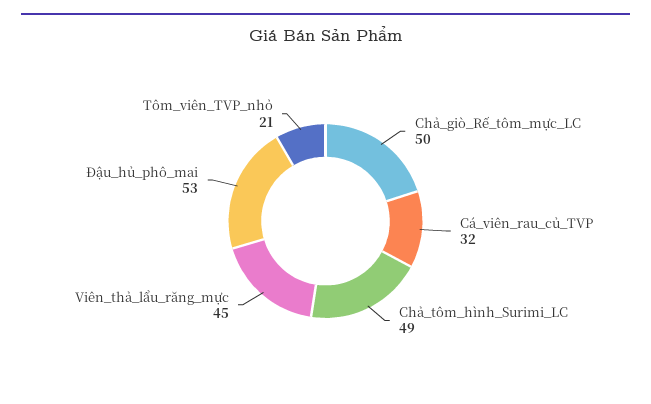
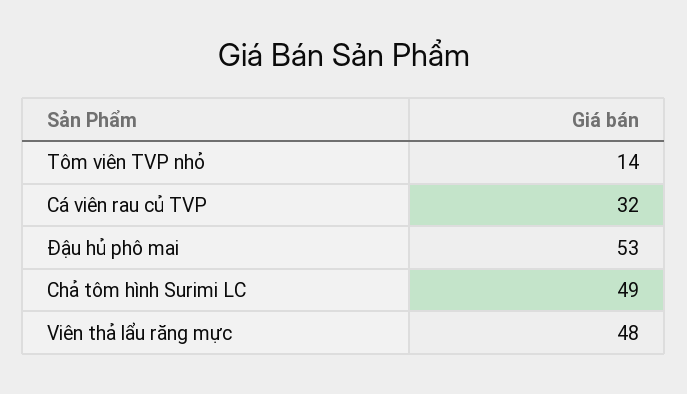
  {
-   "Chả_giò_Rế_tôm_mực_LC": 50,
    "Cá_viên_rau_củ_TVP": 32,
    "Chả_tôm_hình_Surimi_LC": 49,
-   "Viên_thả_lẩu_răng_mực": 45,
+   "Viên_thả_lẩu_răng_mực": 48,
    "Đậu_hủ_phô_mai": 53,
-   "Tôm_viên_TVP_nhỏ": 21
+   "Tôm_viên_TVP_nhỏ": 14
  }

